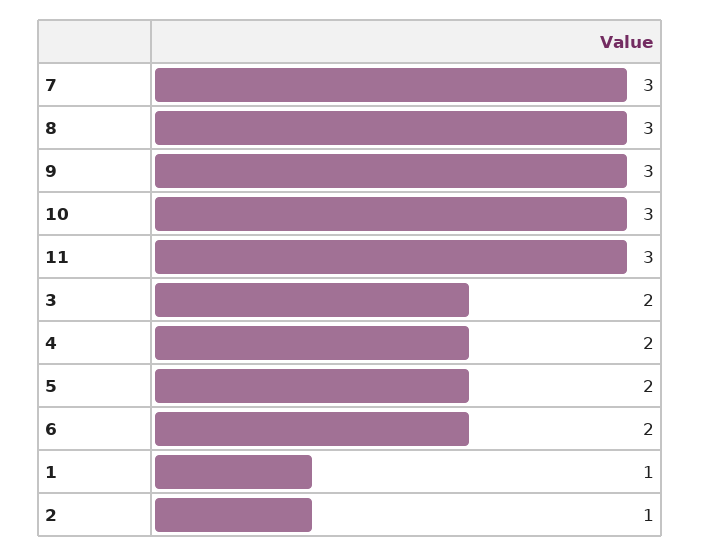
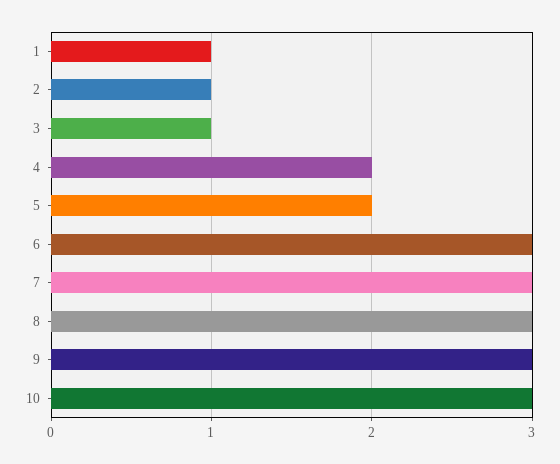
  {
    "7": 3,
    "8": 3,
    "9": 3,
    "10": 3,
-   "11": 3,
-   "3": 2,
+   "3": 1,
    "4": 2,
    "5": 2,
-   "6": 2,
+   "6": 3,
    "1": 1,
    "2": 1
  }

